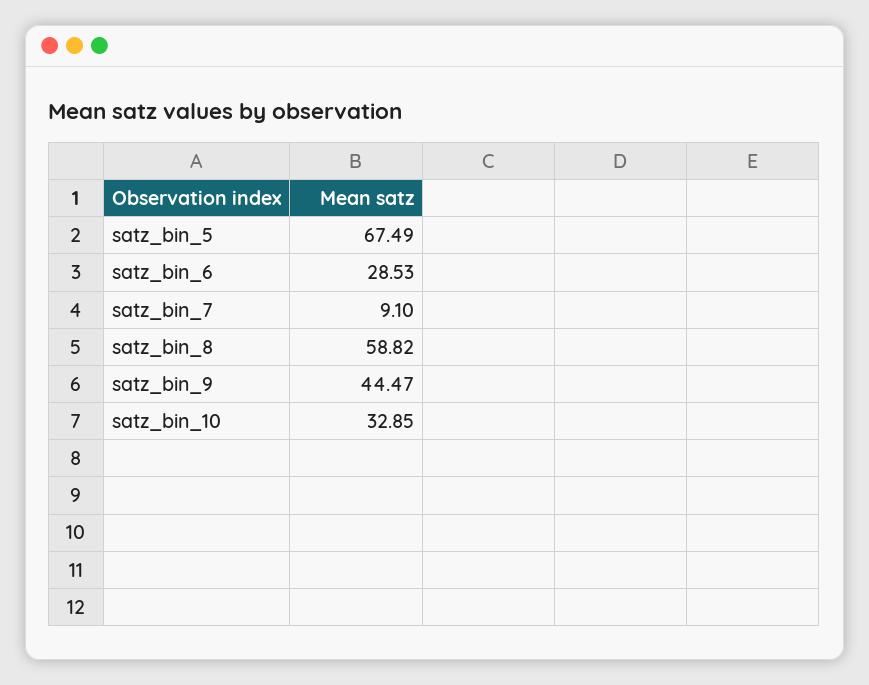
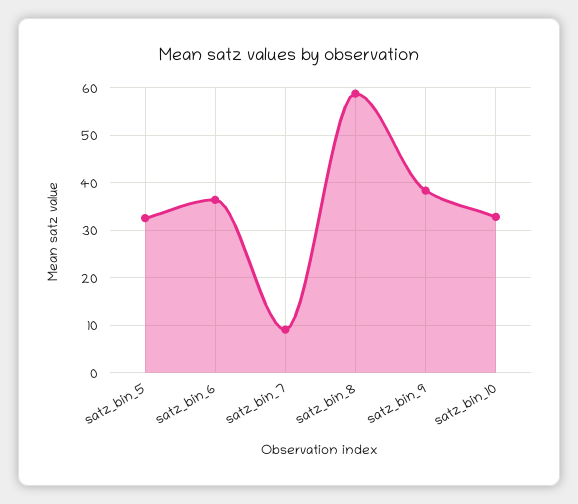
  {
-   "satz_bin_5": 67.49,
+   "satz_bin_5": 32,
-   "satz_bin_6": 28.53,
+   "satz_bin_6": 36,
    "satz_bin_7": 9.1,
    "satz_bin_8": 58.82,
-   "satz_bin_9": 44.47,
+   "satz_bin_9": 38,
    "satz_bin_10": 32.85
  }

